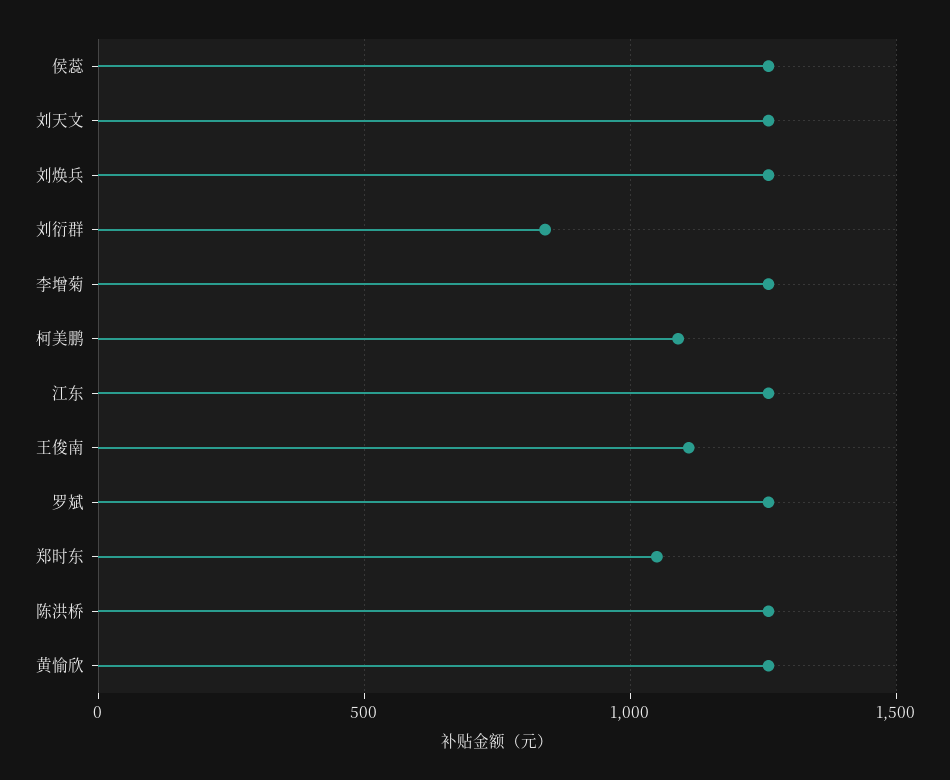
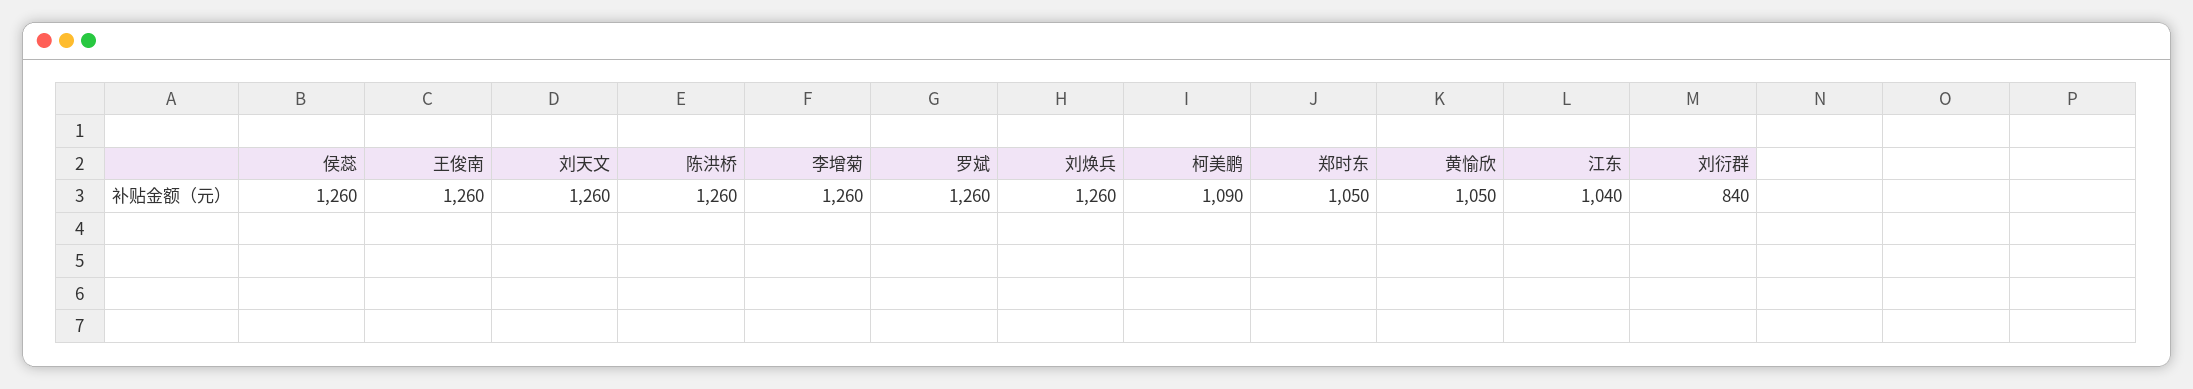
  {
    "侯蕊": 1260,
    "刘天文": 1260,
    "刘焕兵": 1260,
    "刘衍群": 840,
    "李增菊": 1260,
    "柯美鹏": 1090,
-   "江东": 1250,
+   "江东": 1040,
-   "王俊南": 1100,
+   "王俊南": 1260,
    "罗斌": 1260,
    "郑时东": 1050,
    "陈洪桥": 1260,
-   "黄愉欣": 1250
+   "黄愉欣": 1050
  }

